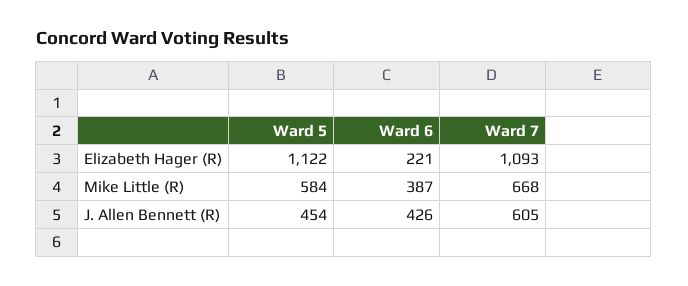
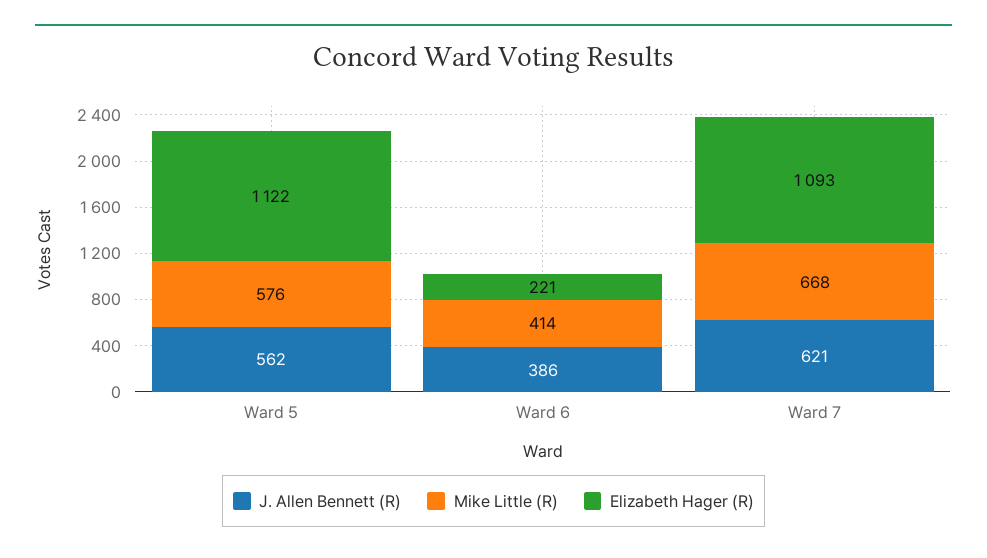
  {
    "Elizabeth Hager (R)": {
      "Ward 5": 1122,
      "Ward 6": 221,
      "Ward 7": 1093
    },
    "Mike Little (R)": {
-     "Ward 5": 584,
+     "Ward 5": 576,
-     "Ward 6": 387,
+     "Ward 6": 414,
      "Ward 7": 668
    },
    "J. Allen Bennett (R)": {
-     "Ward 5": 454,
+     "Ward 5": 562,
-     "Ward 6": 426,
+     "Ward 6": 386,
-     "Ward 7": 605
+     "Ward 7": 621
    }
  }

